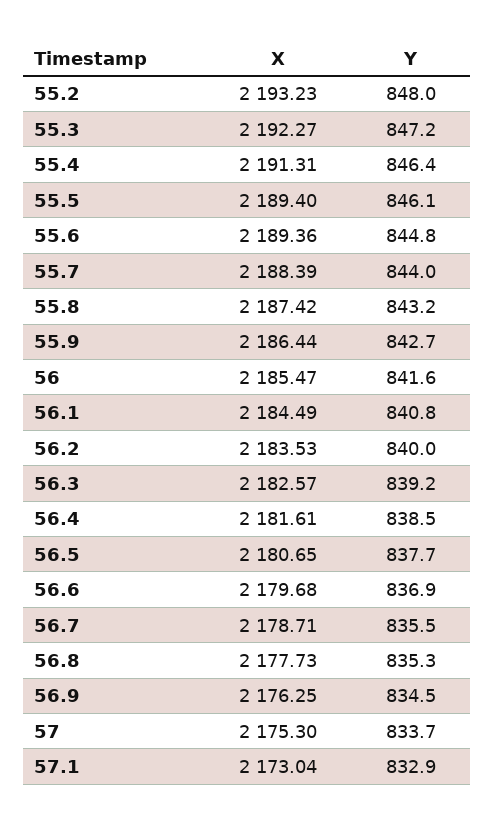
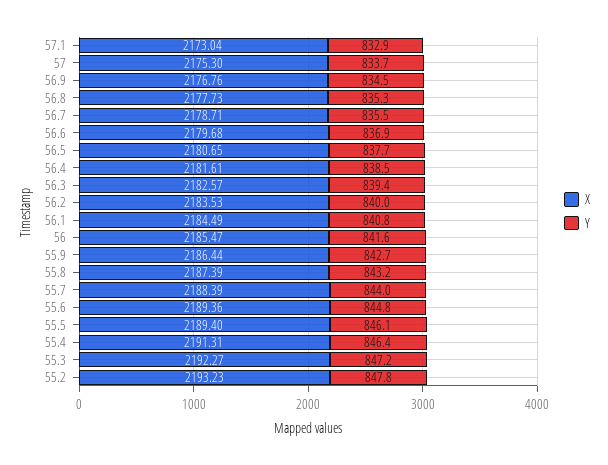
  {
    "X": {
      "55.2": 2193.23,
      "55.3": 2192.27,
      "55.4": 2191.31,
      "55.5": 2189.4,
      "55.6": 2189.36,
      "55.7": 2188.39,
-     "55.8": 2187.42,
+     "55.8": 2187.39,
      "55.9": 2186.44,
      "56": 2185.47,
      "56.1": 2184.49,
      "56.2": 2183.53,
      "56.3": 2182.57,
      "56.4": 2181.61,
      "56.5": 2180.65,
      "56.6": 2179.68,
      "56.7": 2178.71,
      "56.8": 2177.73,
-     "56.9": 2176.25,
+     "56.9": 2176.76,
      "57": 2175.3,
      "57.1": 2173.04
    },
    "Y": {
-     "55.2": 848,
+     "55.2": 847.8,
      "55.3": 847.2,
      "55.4": 846.4,
      "55.5": 846.1,
      "55.6": 844.8,
      "55.7": 844,
      "55.8": 843.2,
      "55.9": 842.7,
      "56": 841.6,
      "56.1": 840.8,
      "56.2": 840,
-     "56.3": 839.2,
+     "56.3": 839.4,
      "56.4": 838.5,
      "56.5": 837.7,
      "56.6": 836.9,
      "56.7": 835.5,
      "56.8": 835.3,
      "56.9": 834.5,
      "57": 833.7,
      "57.1": 832.9
    }
  }

